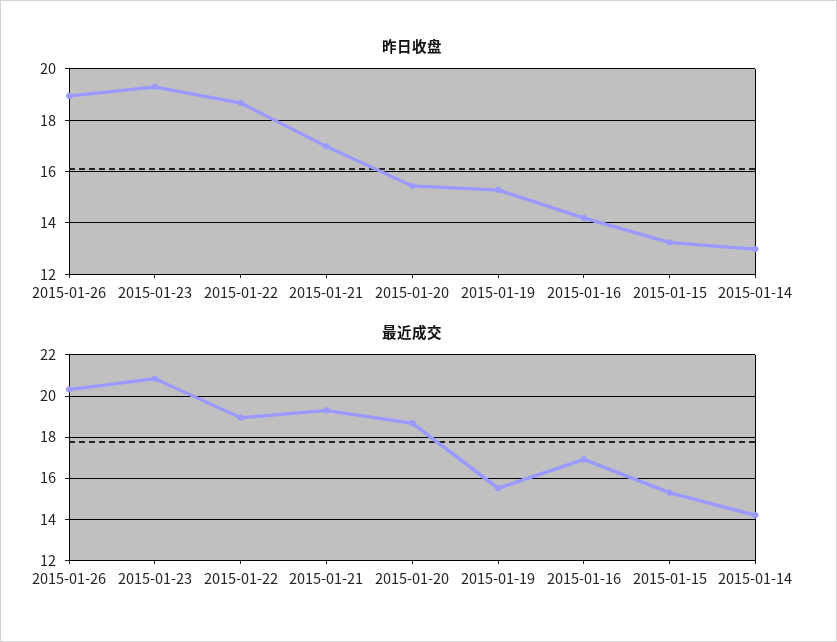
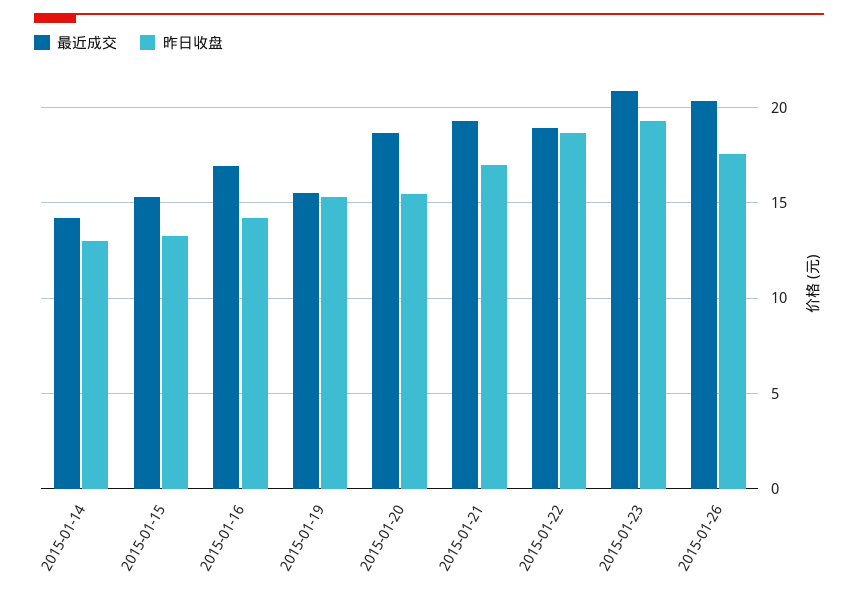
  {
    "昨日收盘": {
-     "2015-01-26": 19,
+     "2015-01-26": 17.5,
      "2015-01-23": 19.25,
      "2015-01-22": 18.75,
      "2015-01-21": 17,
      "2015-01-20": 15.5,
      "2015-01-19": 15.25,
      "2015-01-16": 14.25,
      "2015-01-15": 13.25,
      "2015-01-14": 13
    },
    "最近成交": {
      "2015-01-26": 20.5,
      "2015-01-23": 21,
      "2015-01-22": 19,
      "2015-01-21": 19.5,
      "2015-01-20": 18.5,
      "2015-01-19": 15.5,
      "2015-01-16": 17,
      "2015-01-15": 15.5,
      "2015-01-14": 14
    }
  }

